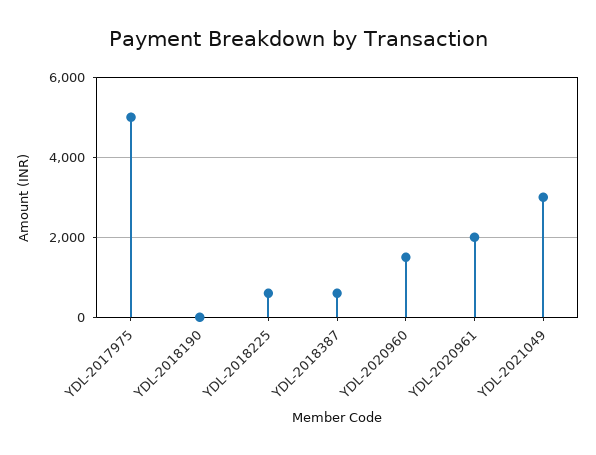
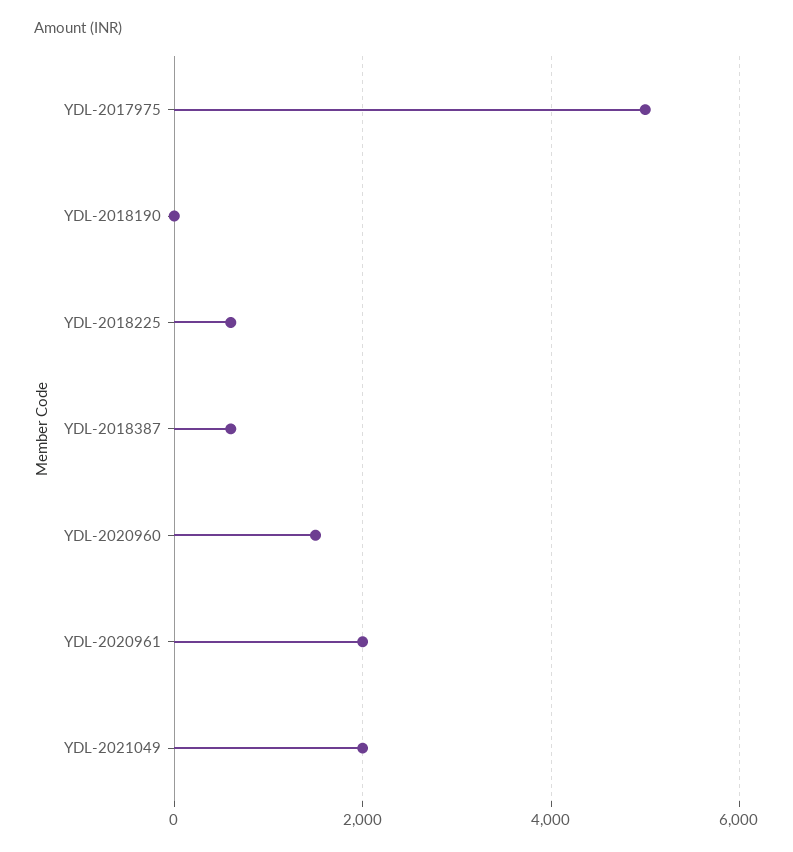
  {
    "YDL-2017975": 5000,
    "YDL-2018190": 0,
    "YDL-2018225": 600,
    "YDL-2018387": 600,
    "YDL-2020960": 1600,
    "YDL-2020961": 2000,
-   "YDL-2021049": 3000
+   "YDL-2021049": 2000
  }

